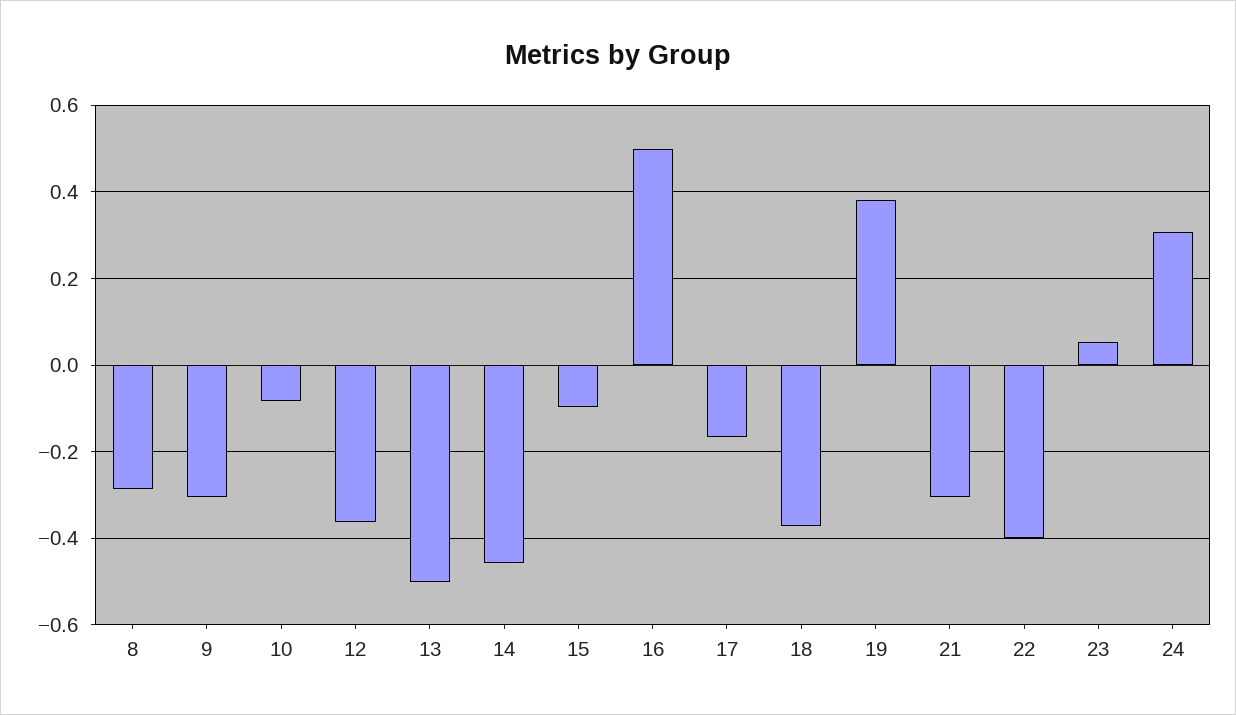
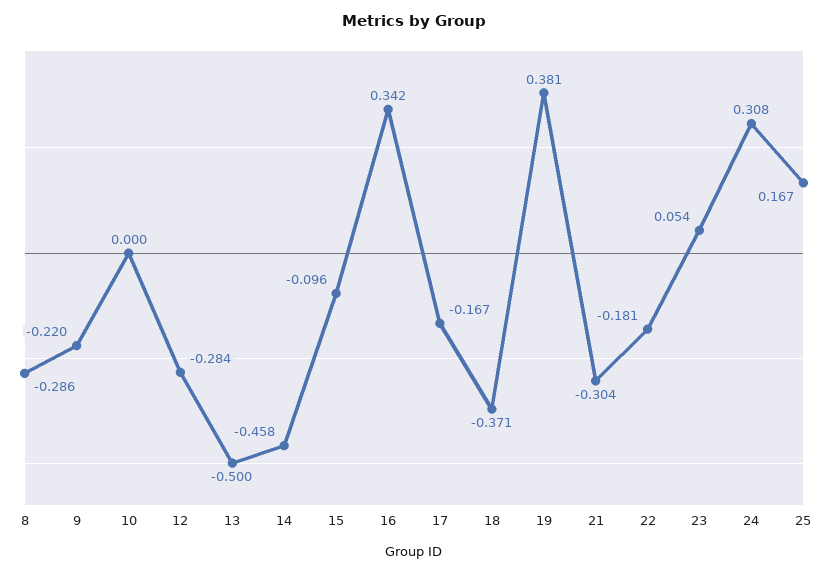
  {
    "8": -0.286,
-   "9": -0.3,
+   "9": -0.22,
-   "10": -0.08,
+   "10": 0,
-   "12": -0.36,
+   "12": -0.284,
    "13": -0.5,
    "14": -0.458,
    "15": -0.096,
-   "16": 0.5,
+   "16": 0.342,
    "17": -0.167,
    "18": -0.371,
    "19": 0.381,
    "21": -0.304,
-   "22": -0.4,
+   "22": -0.181,
    "23": 0.054,
-   "24": 0.308
+   "24": 0.308,
+   "25": 0.167
  }

